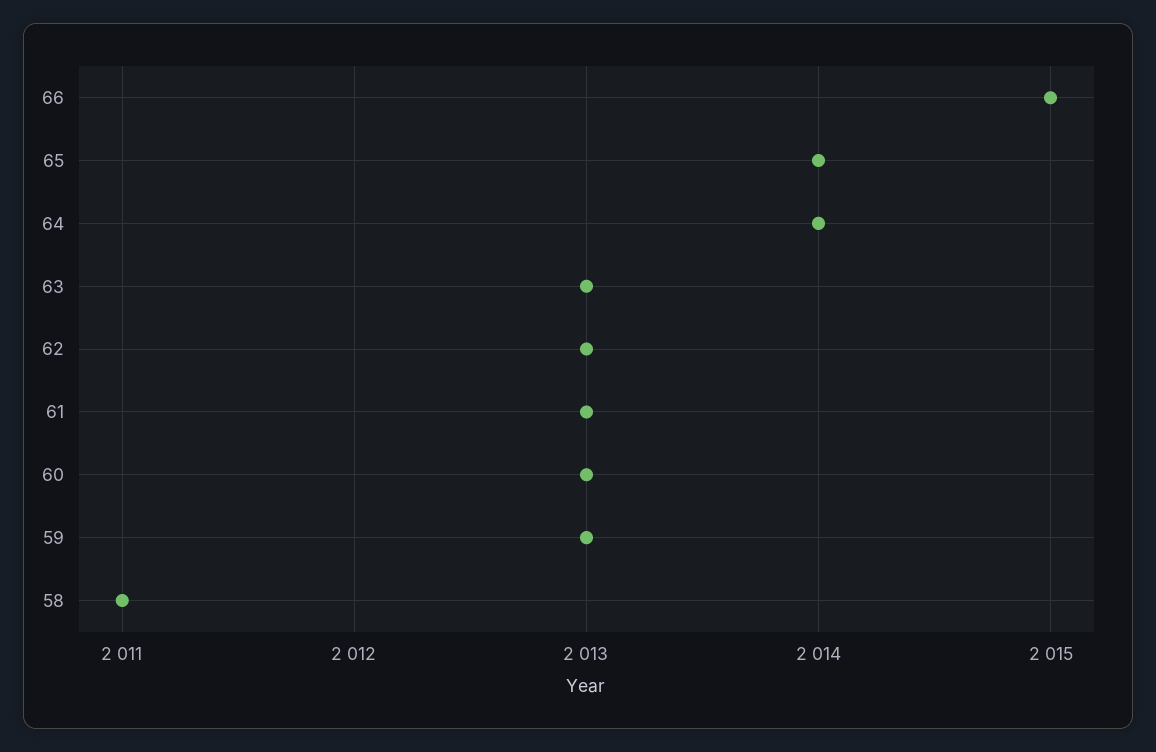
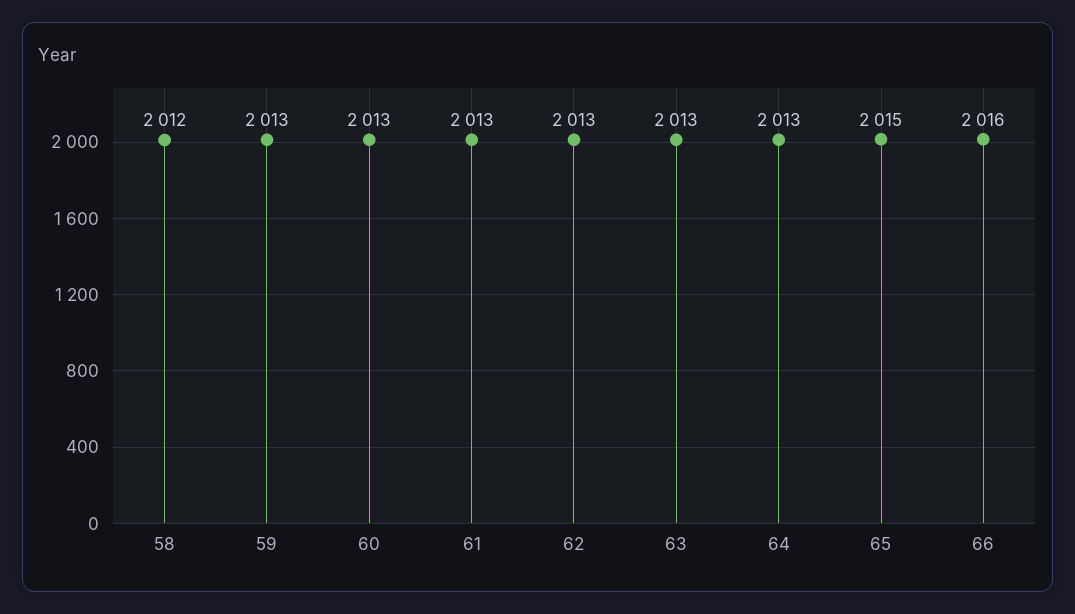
  {
-   "66": 2015,
+   "66": 2016,
-   "65": 2014,
+   "65": 2015,
-   "64": 2014,
+   "64": 2013,
    "63": 2013,
    "62": 2013,
    "61": 2013,
    "60": 2013,
    "59": 2013,
-   "58": 2011
+   "58": 2012
  }

